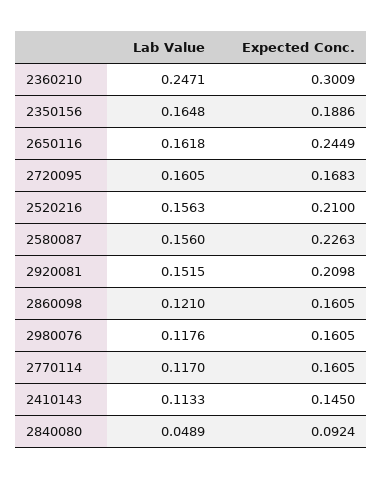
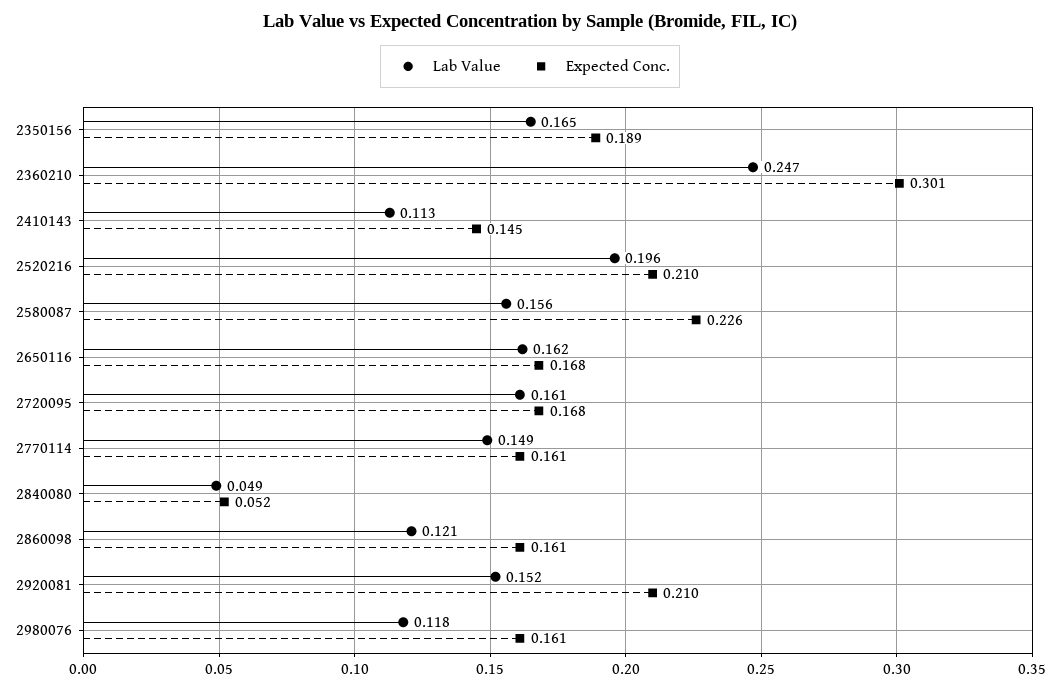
  {
    "Lab Value": {
      "2360210": 0.2471,
      "2350156": 0.1648,
      "2650116": 0.1618,
      "2720095": 0.1605,
-     "2520216": 0.1563,
+     "2520216": 0.196,
      "2580087": 0.156,
      "2920081": 0.1515,
      "2860098": 0.121,
      "2980076": 0.1176,
-     "2770114": 0.117,
+     "2770114": 0.149,
      "2410143": 0.1133,
      "2840080": 0.0489
    },
    "Expected Conc.": {
      "2360210": 0.3009,
      "2350156": 0.1886,
-     "2650116": 0.2449,
+     "2650116": 0.168,
      "2720095": 0.1683,
      "2520216": 0.21,
      "2580087": 0.2263,
      "2920081": 0.2098,
      "2860098": 0.1605,
      "2980076": 0.1605,
      "2770114": 0.1605,
      "2410143": 0.145,
-     "2840080": 0.0924
+     "2840080": 0.052
    }
  }

